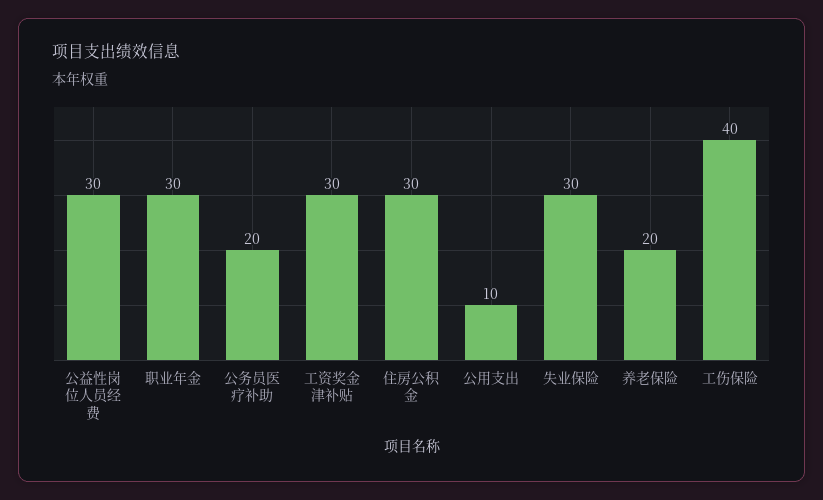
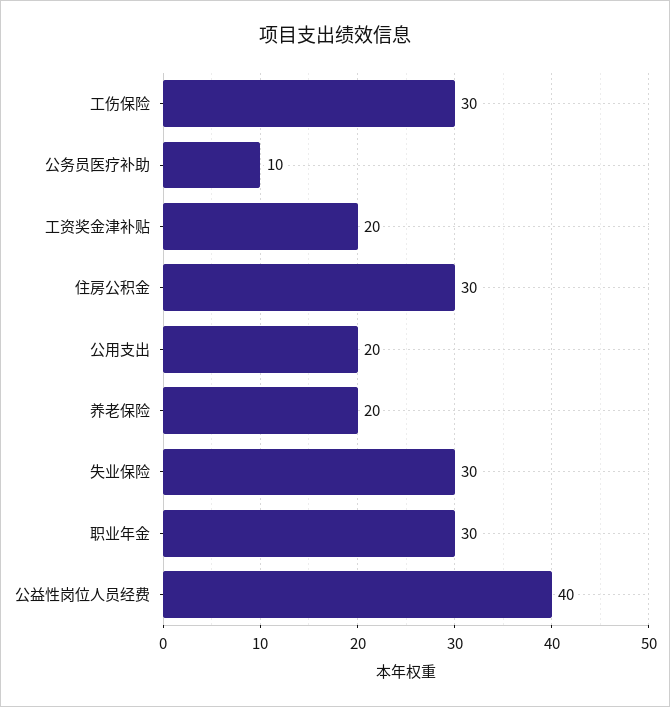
  {
-   "公益性岗位人员经费": 30,
+   "公益性岗位人员经费": 40,
    "职业年金": 30,
-   "公务员医疗补助": 20,
+   "公务员医疗补助": 10,
-   "工资奖金津补贴": 30,
+   "工资奖金津补贴": 20,
    "住房公积金": 30,
-   "公用支出": 10,
+   "公用支出": 20,
    "失业保险": 30,
    "养老保险": 20,
-   "工伤保险": 40
+   "工伤保险": 30
  }

